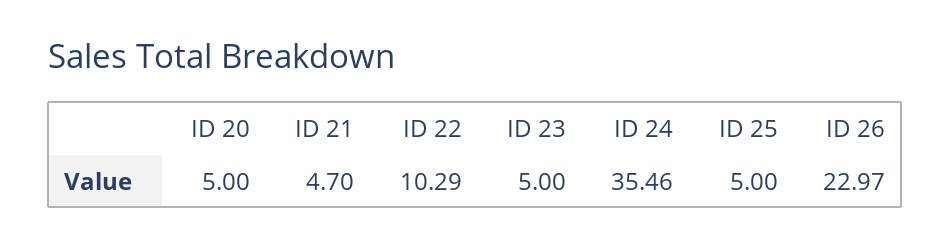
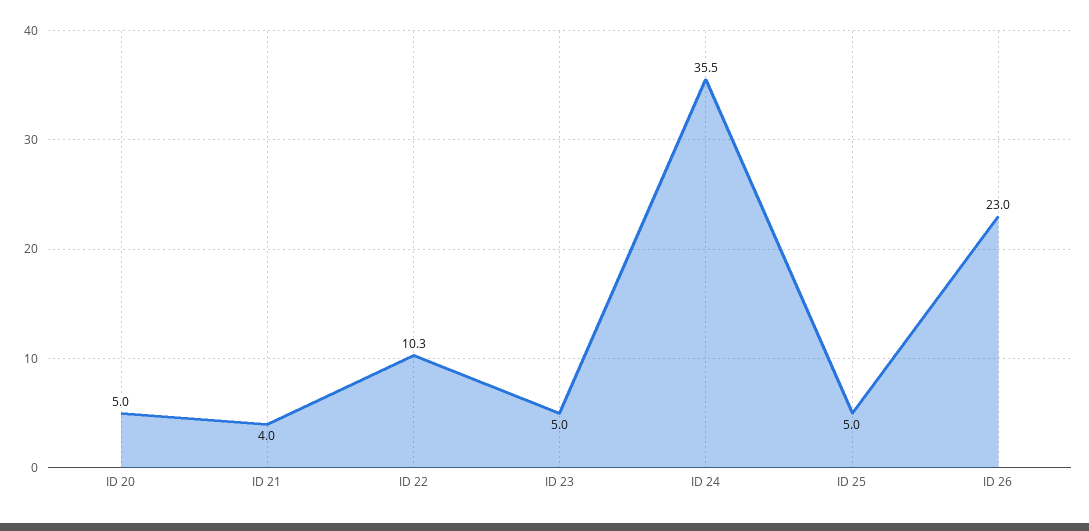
  {
    "ID 20": 5,
-   "ID 21": 4.7,
+   "ID 21": 4,
    "ID 22": 10.29,
    "ID 23": 5,
    "ID 24": 35.46,
    "ID 25": 5,
    "ID 26": 22.97
  }

